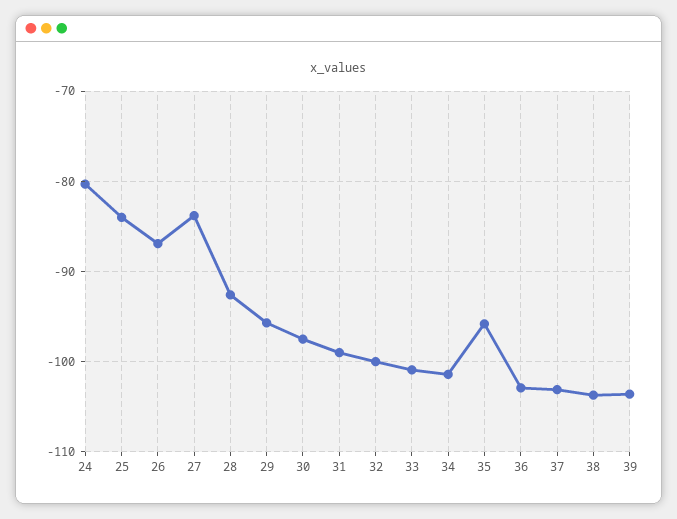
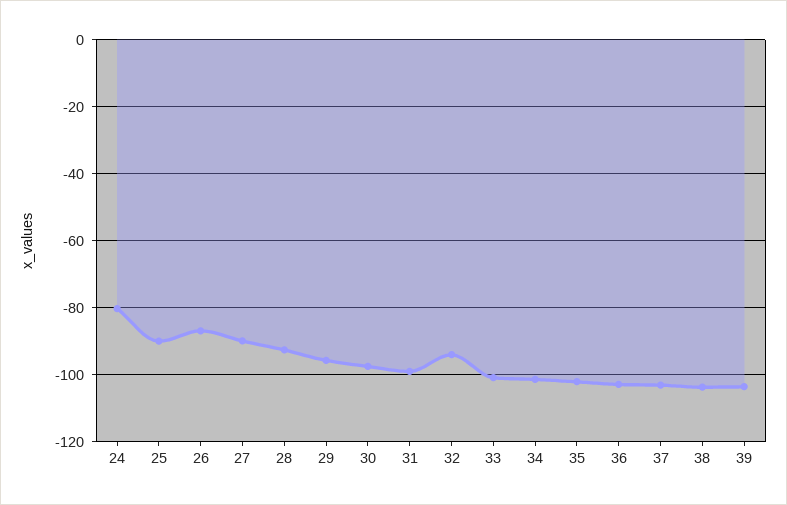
  {
    "24": -80,
-   "25": -84,
+   "25": -90,
    "26": -87,
-   "27": -84,
+   "27": -90,
    "28": -93,
    "29": -96,
    "30": -98,
    "31": -99,
-   "32": -100,
+   "32": -94,
    "33": -101,
    "34": -101,
-   "35": -96,
+   "35": -102,
    "36": -103,
    "37": -103,
    "38": -104,
    "39": -104
  }

